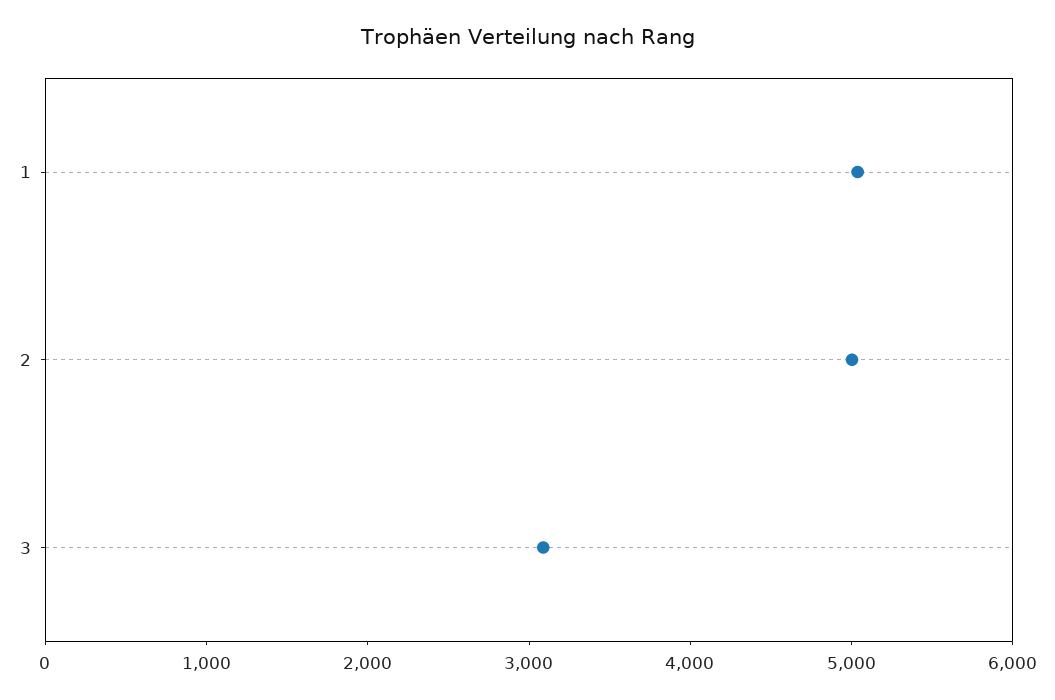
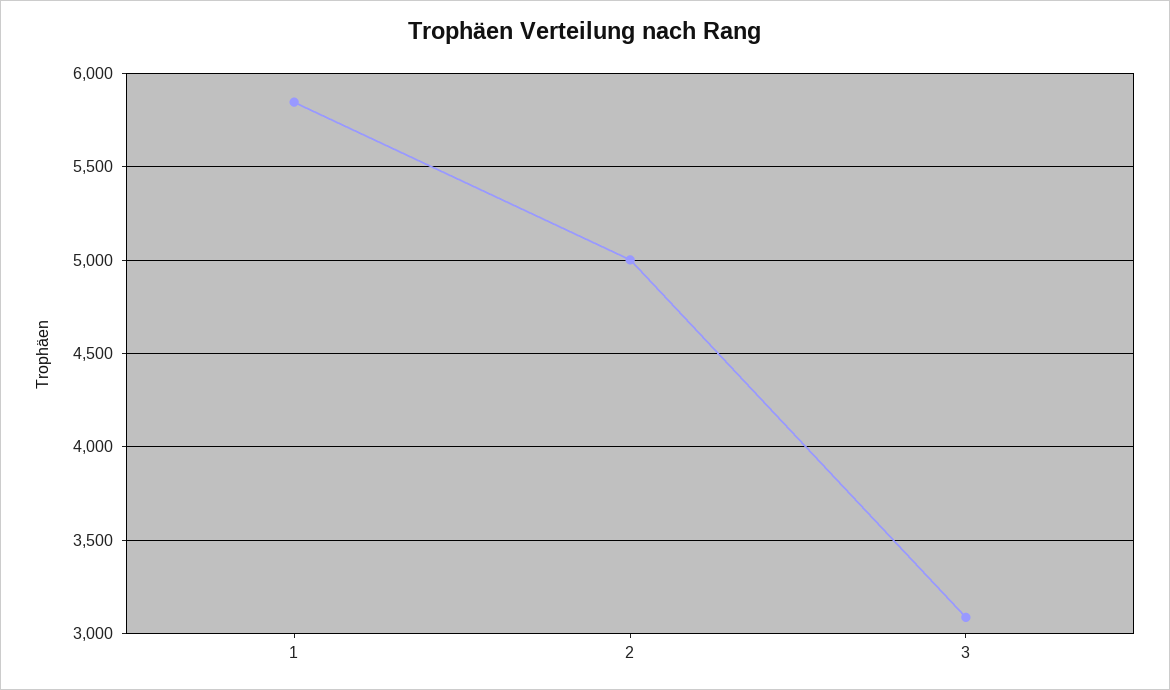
  {
-   "1": 5000,
+   "1": 5850,
    "2": 5000,
    "3": 3100
  }

